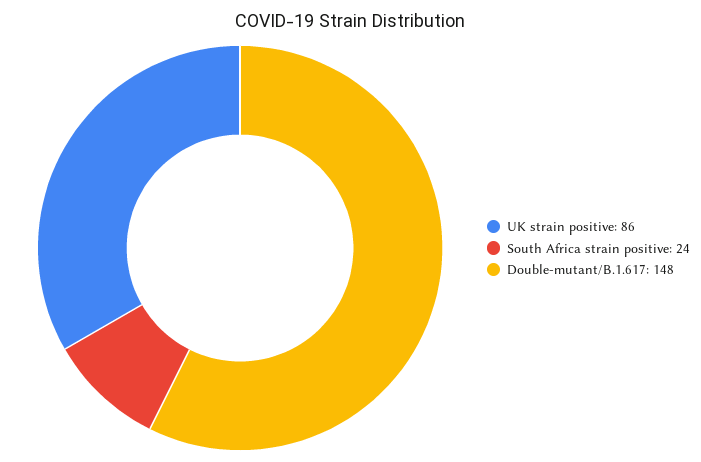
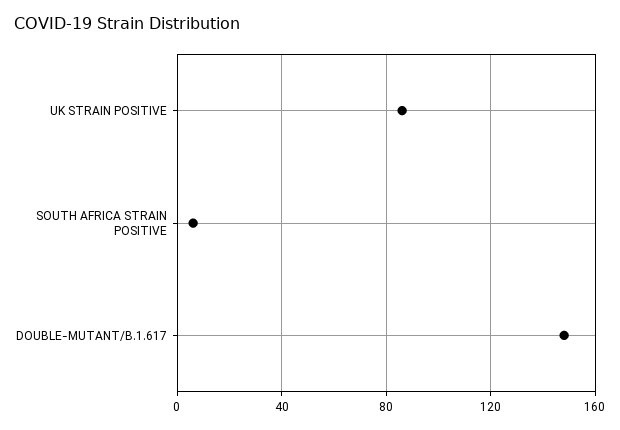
  {
    "UK strain positive": 86,
-   "South Africa strain positive": 24,
+   "South Africa strain positive": 5,
    "Double-mutant/B.1.617": 148
  }

